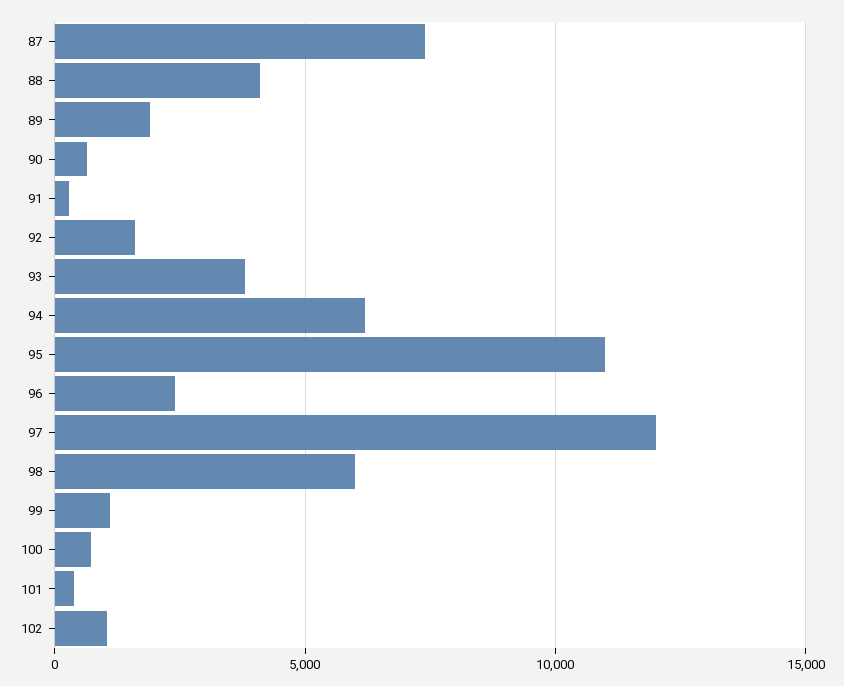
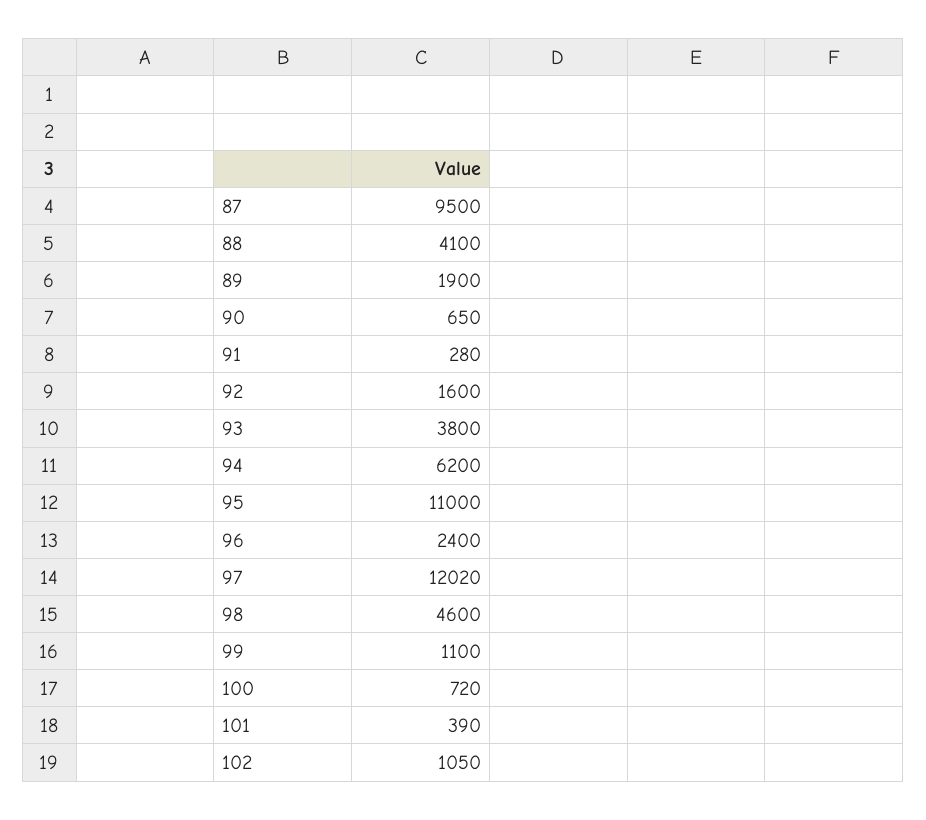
  {
-   "87": 7500,
+   "87": 9500,
    "88": 4100,
    "89": 1900,
    "90": 650,
    "91": 280,
    "92": 1600,
    "93": 3800,
    "94": 6200,
    "95": 11000,
    "96": 2400,
    "97": 12020,
-   "98": 6000,
+   "98": 4600,
    "99": 1100,
    "100": 720,
    "101": 390,
    "102": 1050
  }

